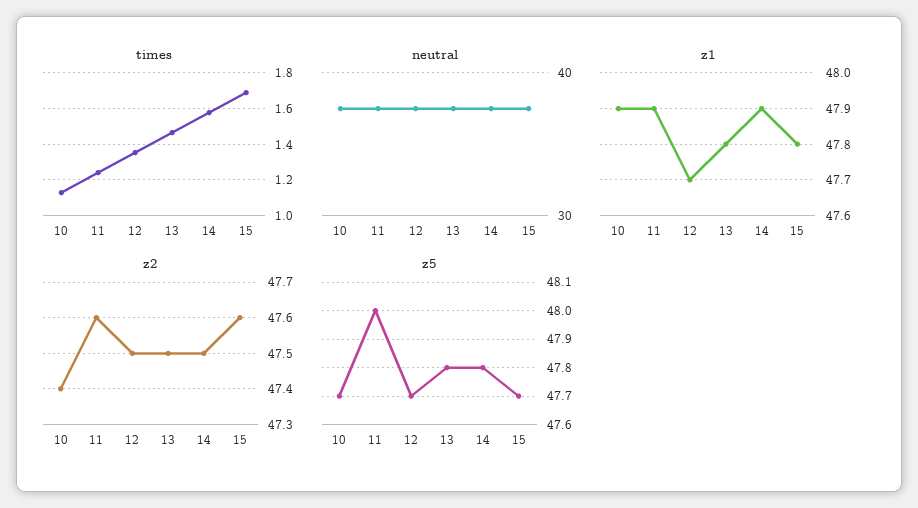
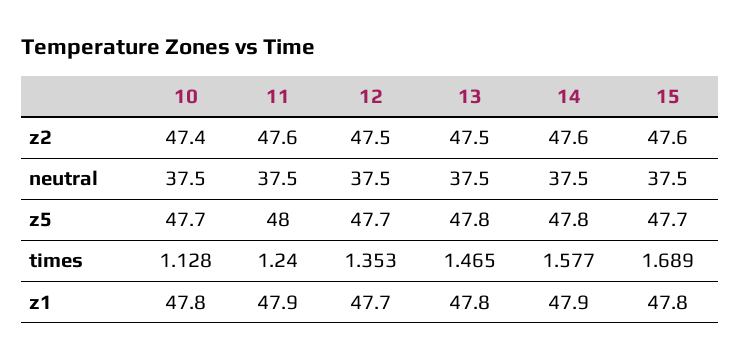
  {
    "times": {
      "10": 1.128,
      "11": 1.24,
      "12": 1.353,
      "13": 1.465,
      "14": 1.577,
      "15": 1.689
    },
    "neutral": {
      "10": 37.5,
      "11": 37.5,
      "12": 37.5,
      "13": 37.5,
      "14": 37.5,
      "15": 37.5
    },
    "z1": {
-     "10": 47.9,
+     "10": 47.8,
      "11": 47.9,
      "12": 47.7,
      "13": 47.8,
      "14": 47.9,
      "15": 47.8
    },
    "z2": {
      "10": 47.4,
      "11": 47.6,
      "12": 47.5,
      "13": 47.5,
-     "14": 47.5,
+     "14": 47.6,
      "15": 47.6
    },
    "z5": {
      "10": 47.7,
      "11": 48,
      "12": 47.7,
      "13": 47.8,
      "14": 47.8,
      "15": 47.7
    }
  }

